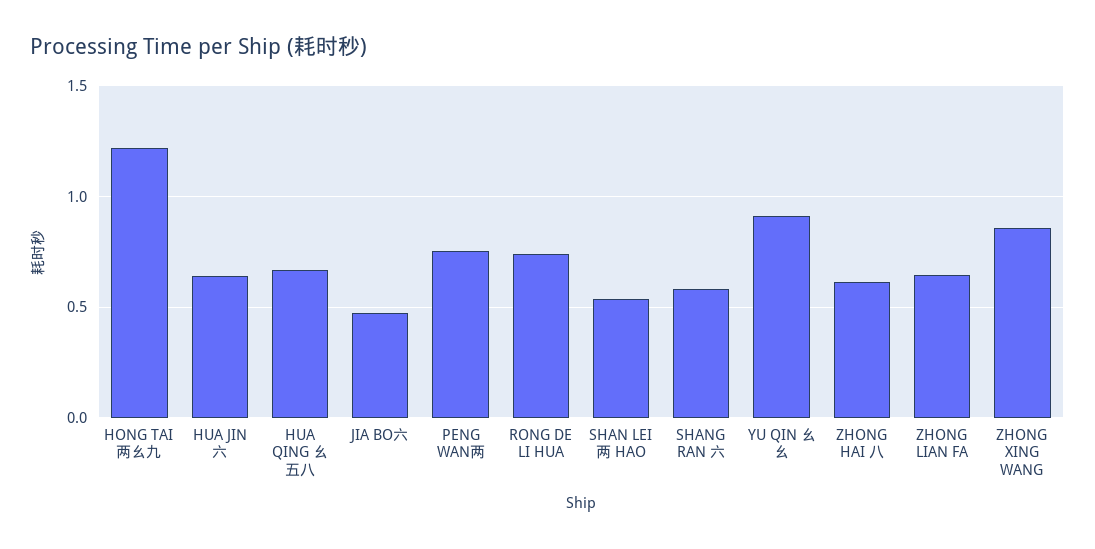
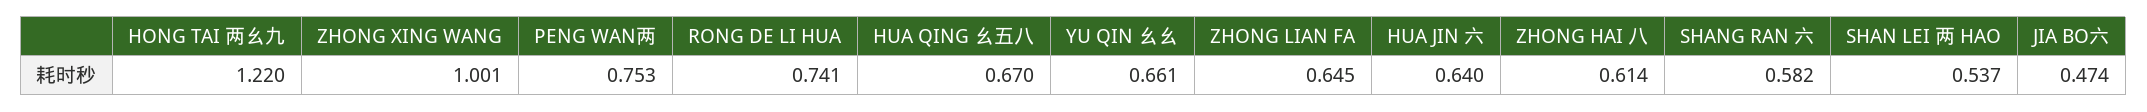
  {
    "HONG TAI 两幺九": 1.22,
    "HUA JIN 六": 0.64,
    "HUA QING 幺五八": 0.67,
    "JIA BO六": 0.474,
    "PENG WAN两": 0.753,
    "RONG DE LI HUA": 0.741,
    "SHAN LEI 两 HAO": 0.537,
    "SHANG RAN 六": 0.582,
-   "YU QIN 幺幺": 0.9,
+   "YU QIN 幺幺": 0.661,
    "ZHONG HAI 八": 0.614,
    "ZHONG LIAN FA": 0.645,
-   "ZHONG XING WANG": 0.85
+   "ZHONG XING WANG": 1.001
  }

